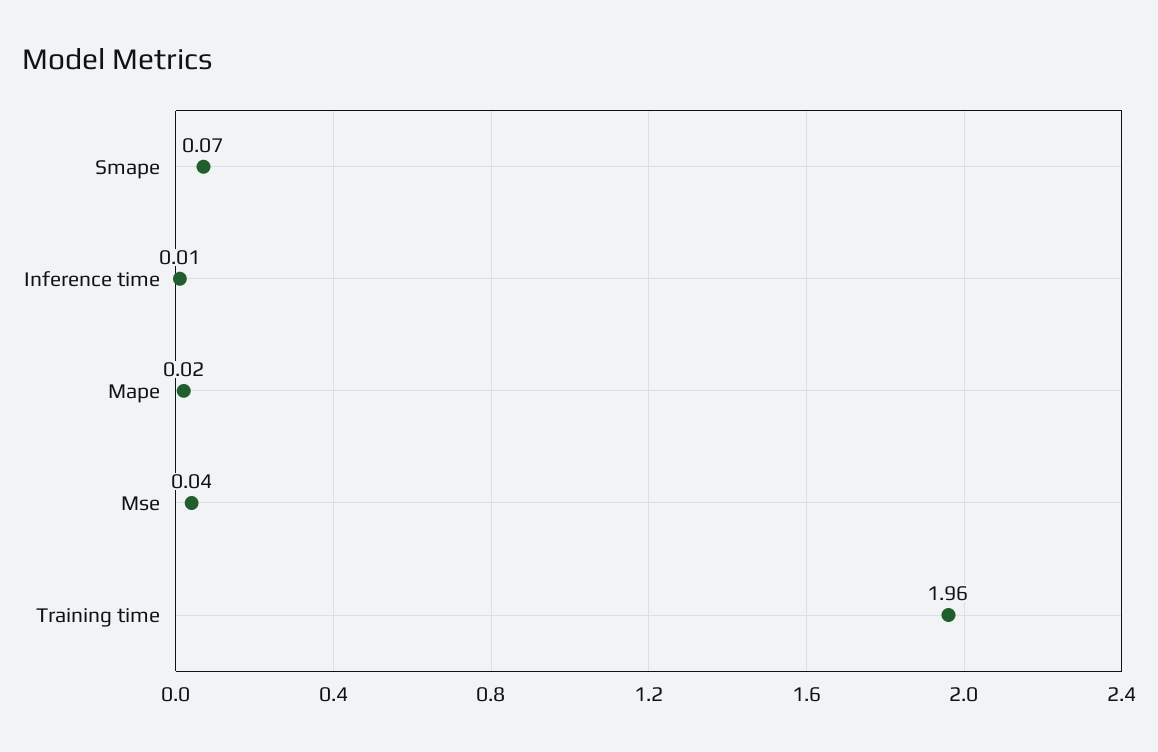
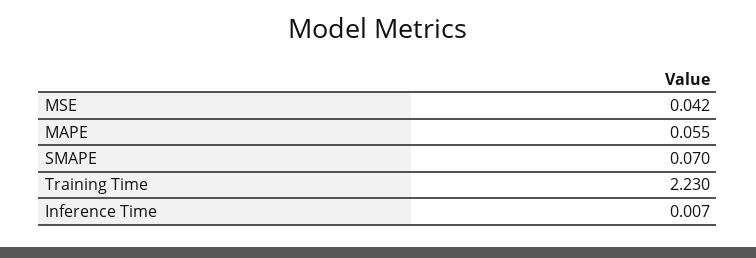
  {
    "Smape": 0.07,
    "Inference time": 0.007,
-   "Mape": 0.02,
+   "Mape": 0.055,
    "Mse": 0.042,
-   "Training time": 1.96
+   "Training time": 2.23
  }

